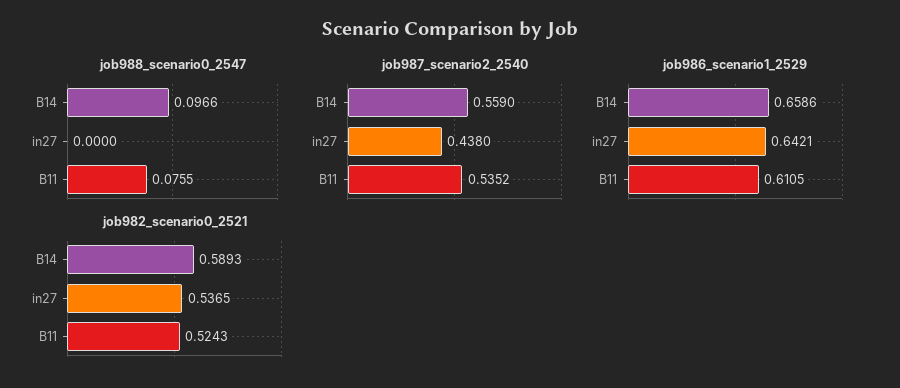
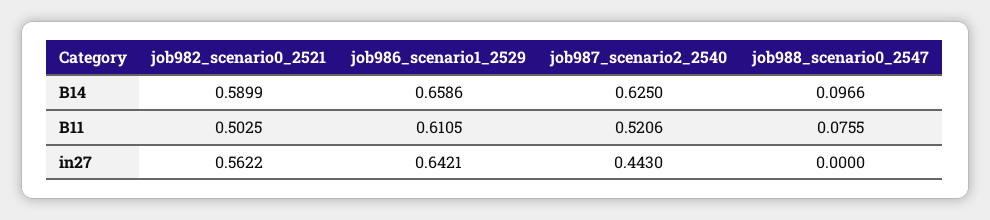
  {
    "job988_scenario0_2547": {
      "B14": 0.0966,
      "in27": 0,
      "B11": 0.0755
    },
    "job987_scenario2_2540": {
-     "B14": 0.559,
+     "B14": 0.625,
-     "in27": 0.438,
+     "in27": 0.443,
-     "B11": 0.5352
+     "B11": 0.5206
    },
    "job986_scenario1_2529": {
      "B14": 0.6586,
      "in27": 0.6421,
      "B11": 0.6105
    },
    "job982_scenario0_2521": {
-     "B14": 0.5893,
+     "B14": 0.5899,
-     "in27": 0.5365,
+     "in27": 0.5622,
-     "B11": 0.5243
+     "B11": 0.5025
    }
  }

